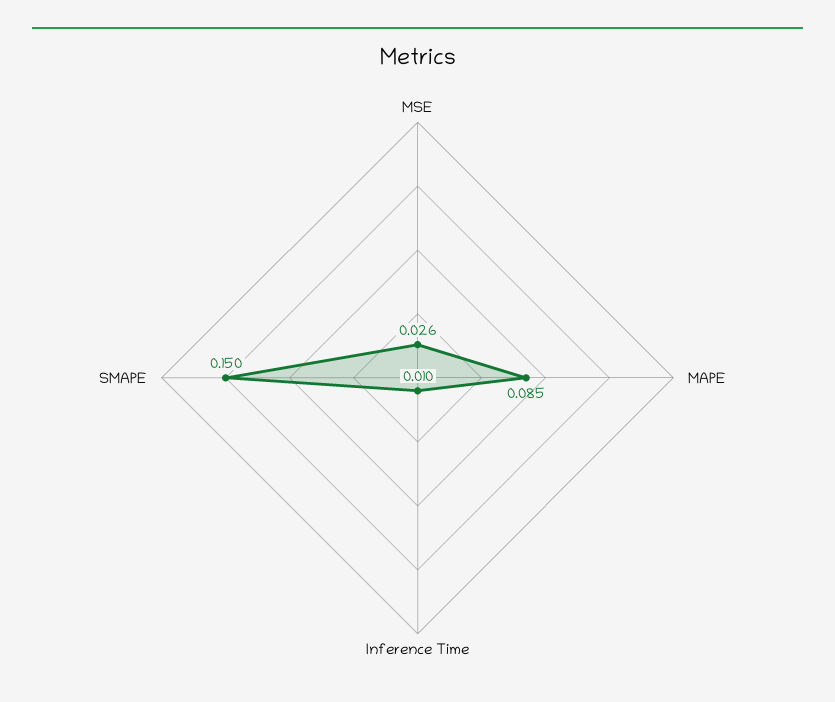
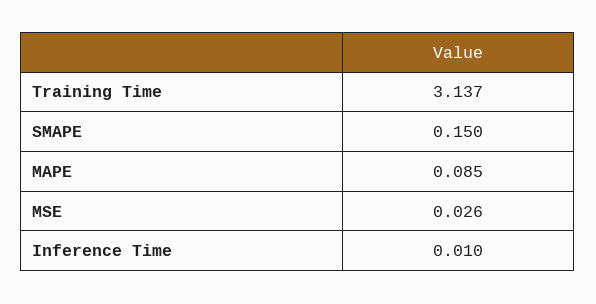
  {
    "MSE": 0.026,
    "MAPE": 0.085,
    "Inference Time": 0.01,
-   "SMAPE": 0.15
+   "SMAPE": 0.15,
+   "Training Time": 3.137
  }

